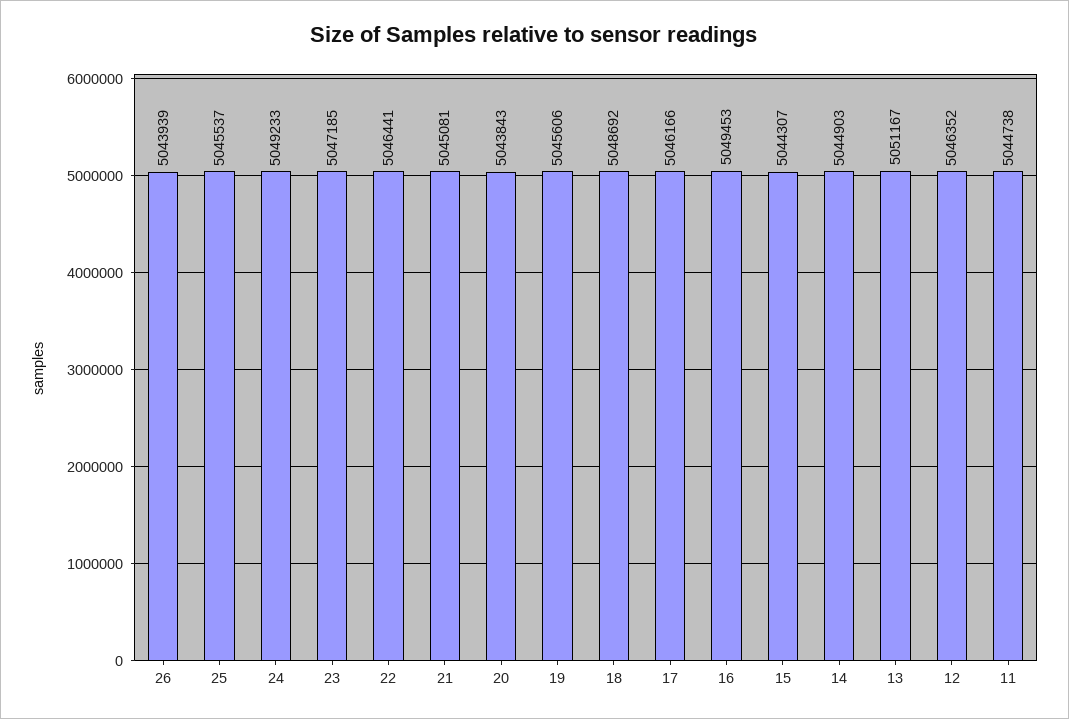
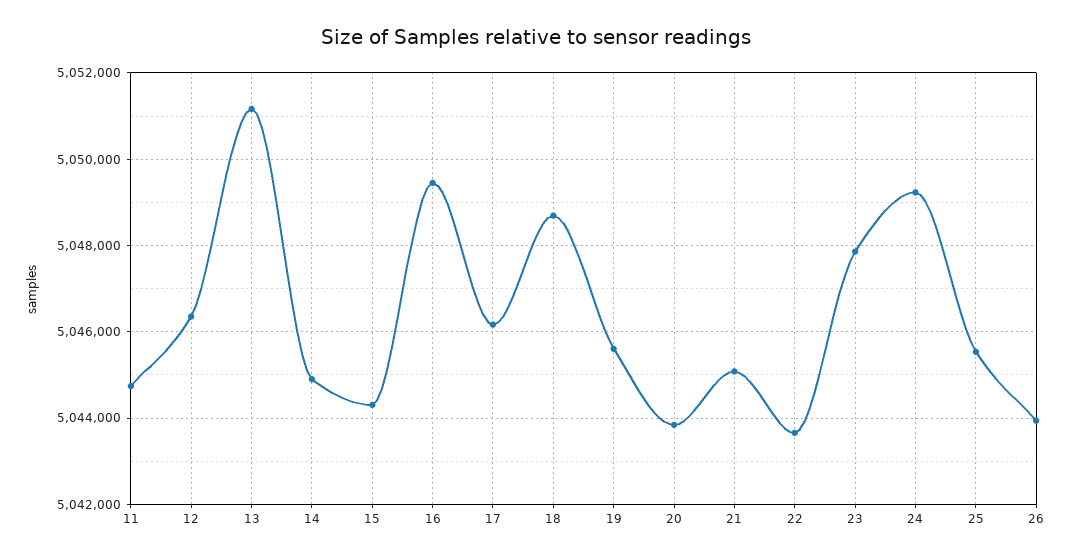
  {
    "26": 5043939,
    "25": 5045537,
    "24": 5049233,
-   "23": 5047185,
+   "23": 5047800,
-   "22": 5046441,
+   "22": 5043600,
    "21": 5045081,
    "20": 5043843,
    "19": 5045606,
    "18": 5048692,
    "17": 5046166,
    "16": 5049453,
    "15": 5044307,
    "14": 5044903,
    "13": 5051167,
    "12": 5046352,
    "11": 5044738
  }

